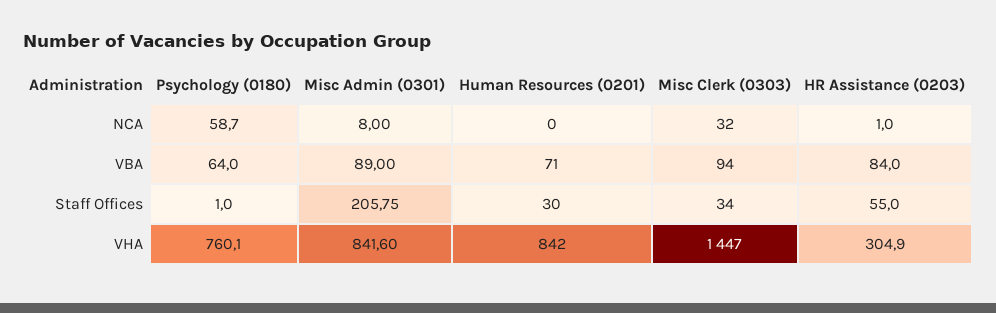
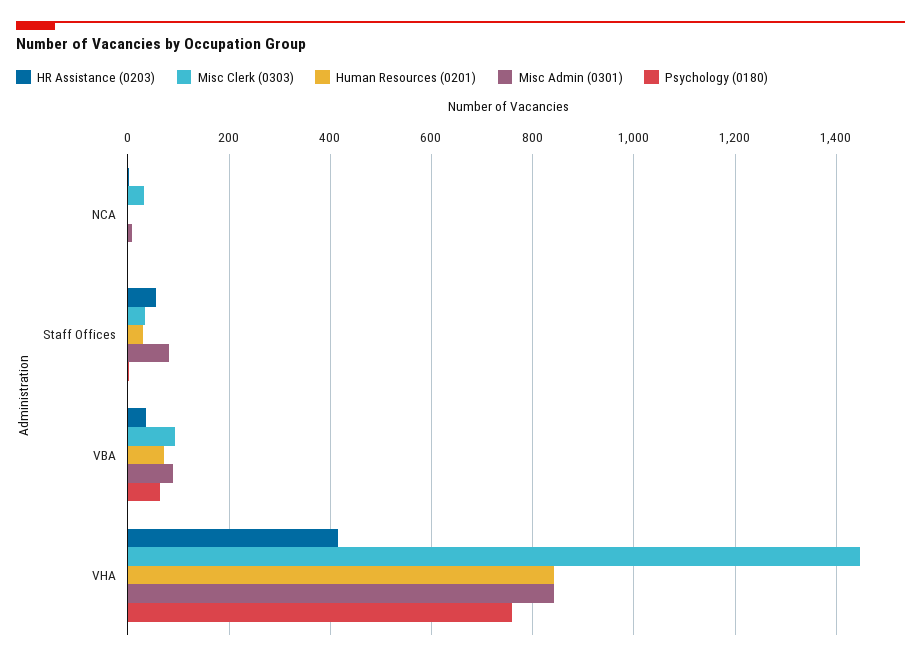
  {
    "Psychology (0180)": {
-     "NCA": 58.7,
+     "NCA": 0,
      "VBA": 64,
      "Staff Offices": 1,
      "VHA": 760.1
    },
    "Misc Admin (0301)": {
      "NCA": 8,
      "VBA": 89,
-     "Staff Offices": 205.75,
+     "Staff Offices": 80,
      "VHA": 841.6
    },
    "Human Resources (0201)": {
      "NCA": 0,
      "VBA": 71,
      "Staff Offices": 30,
      "VHA": 842
    },
    "Misc Clerk (0303)": {
      "NCA": 32,
      "VBA": 94,
      "Staff Offices": 34,
      "VHA": 1447
    },
    "HR Assistance (0203)": {
      "NCA": 1,
-     "VBA": 84,
+     "VBA": 40,
      "Staff Offices": 55,
-     "VHA": 304.9
+     "VHA": 420
    }
  }

